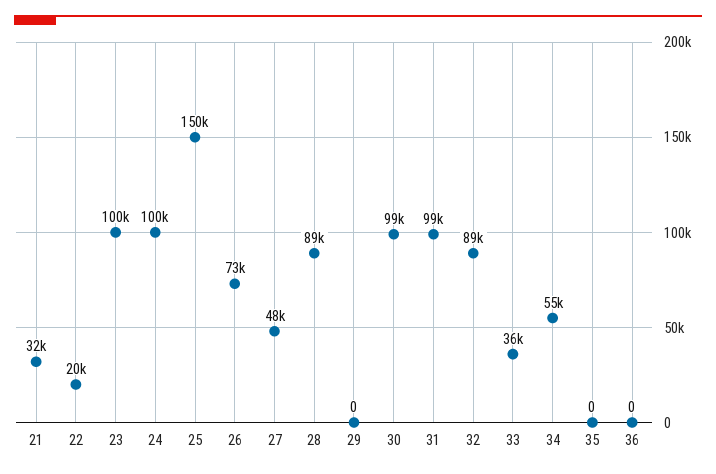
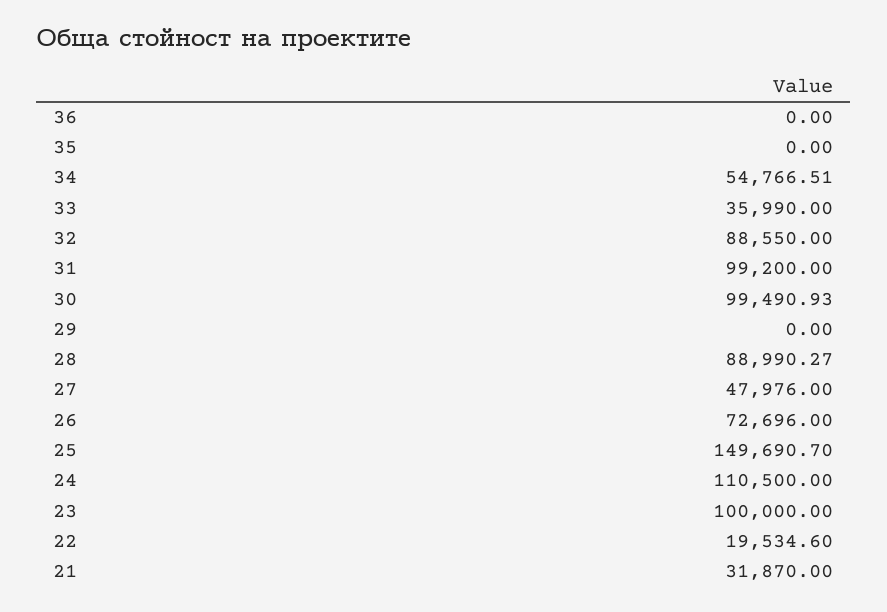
  {
    "21": 31870,
    "22": 19534.6,
    "23": 100000,
-   "24": 100000,
+   "24": 110500,
    "25": 149690.7,
    "26": 72696,
    "27": 47976,
    "28": 88990.27,
    "29": 0,
    "30": 99490.93,
    "31": 99200,
    "32": 88550,
    "33": 35990,
    "34": 54766.51,
    "35": 0,
    "36": 0
  }

